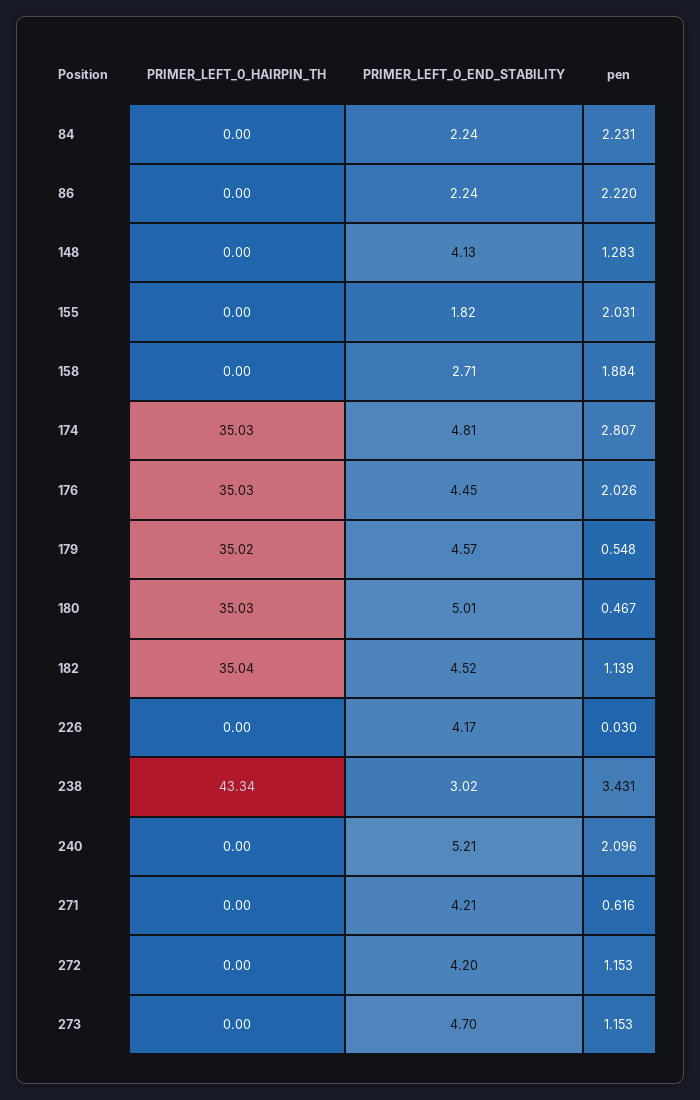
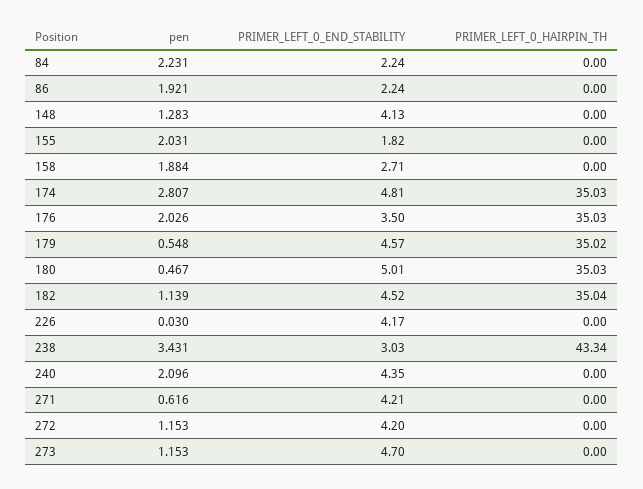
  {
    "PRIMER_LEFT_0_HAIRPIN_TH": {
      "84": 0,
      "86": 0,
      "148": 0,
      "155": 0,
      "158": 0,
      "174": 35.03,
      "176": 35.03,
      "179": 35.02,
      "180": 35.03,
      "182": 35.04,
      "226": 0,
      "238": 43.34,
      "240": 0,
      "271": 0,
      "272": 0,
      "273": 0
    },
    "PRIMER_LEFT_0_END_STABILITY": {
      "84": 2.24,
      "86": 2.24,
      "148": 4.13,
      "155": 1.82,
      "158": 2.71,
      "174": 4.81,
-     "176": 4.45,
+     "176": 3.5,
      "179": 4.57,
      "180": 5.01,
      "182": 4.52,
      "226": 4.17,
-     "238": 3.02,
+     "238": 3.03,
-     "240": 5.21,
+     "240": 4.35,
      "271": 4.21,
      "272": 4.2,
      "273": 4.7
    },
    "pen": {
      "84": 2.231,
-     "86": 2.22,
+     "86": 1.921,
      "148": 1.283,
      "155": 2.031,
      "158": 1.884,
      "174": 2.807,
      "176": 2.026,
      "179": 0.548,
      "180": 0.467,
      "182": 1.139,
      "226": 0.03,
      "238": 3.431,
      "240": 2.096,
      "271": 0.616,
      "272": 1.153,
      "273": 1.153
    }
  }

